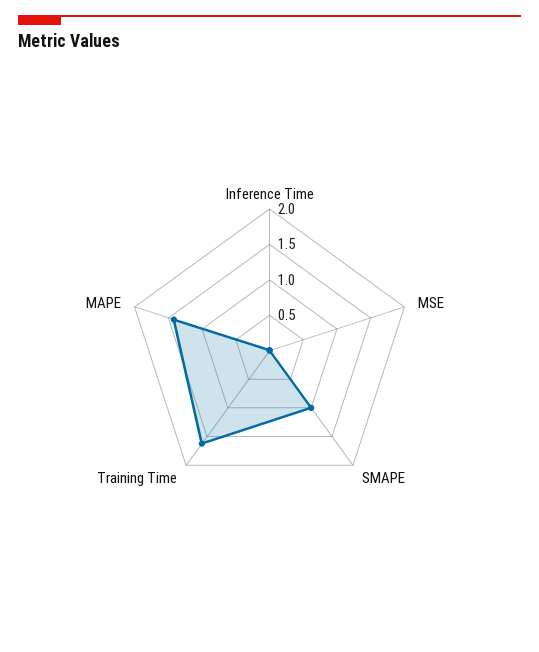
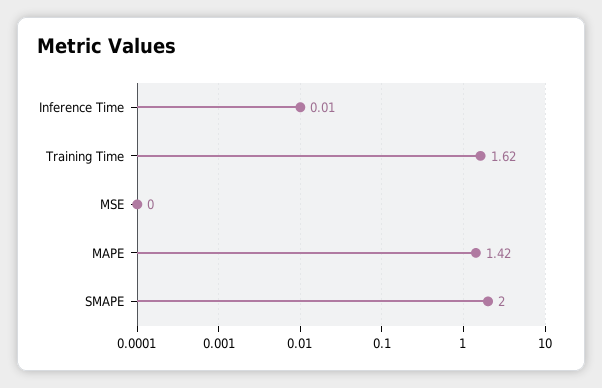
  {
    "Inference Time": 0.01,
    "MSE": 0,
-   "SMAPE": 1,
+   "SMAPE": 2,
    "Training Time": 1.62,
    "MAPE": 1.42
  }

